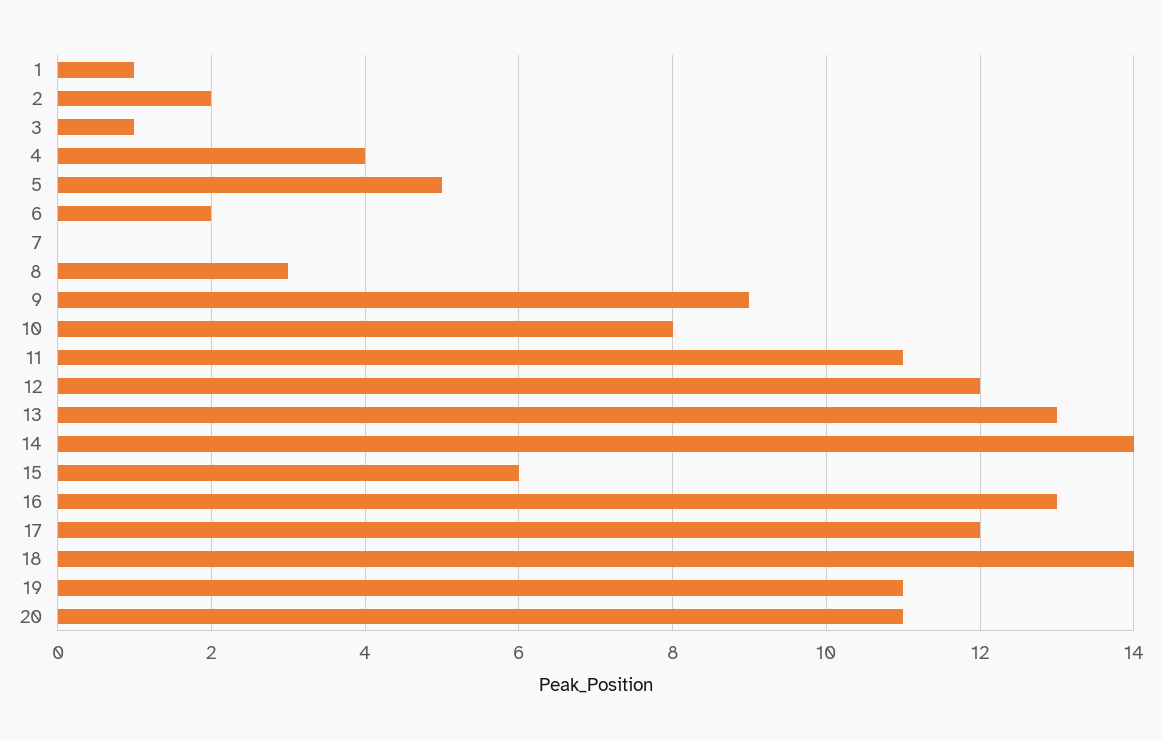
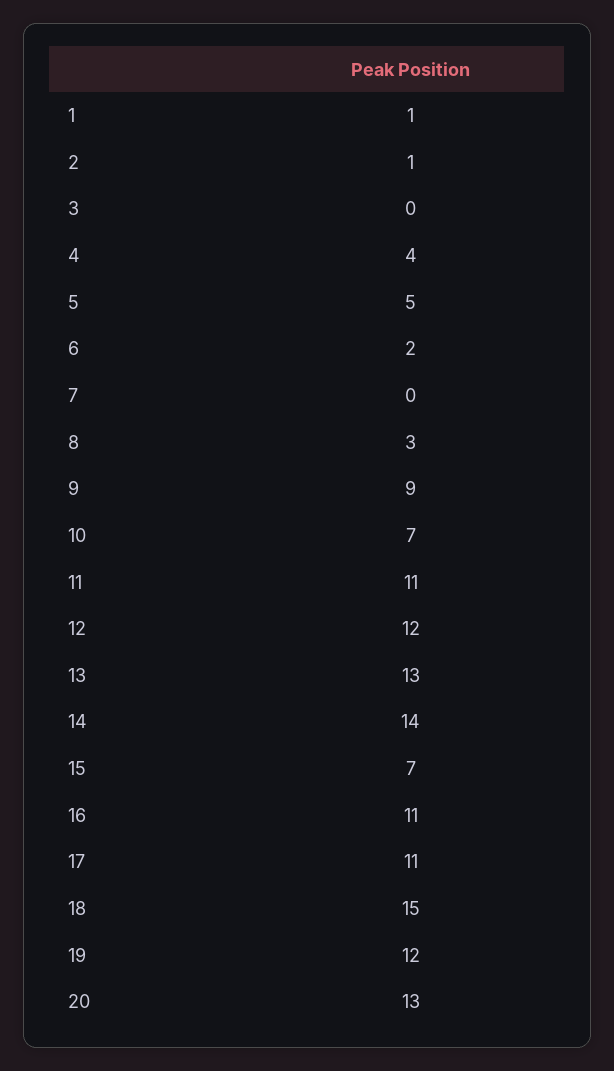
  {
    "1": 1,
-   "2": 2,
+   "2": 1,
-   "3": 1,
+   "3": 0,
    "4": 4,
    "5": 5,
    "6": 2,
    "7": 0,
    "8": 3,
    "9": 9,
-   "10": 8,
+   "10": 7,
    "11": 11,
    "12": 12,
    "13": 13,
    "14": 14,
-   "15": 6,
+   "15": 7,
-   "16": 13,
+   "16": 11,
-   "17": 12,
+   "17": 11,
-   "18": 14,
+   "18": 15,
-   "19": 11,
+   "19": 12,
-   "20": 11
+   "20": 13
  }

